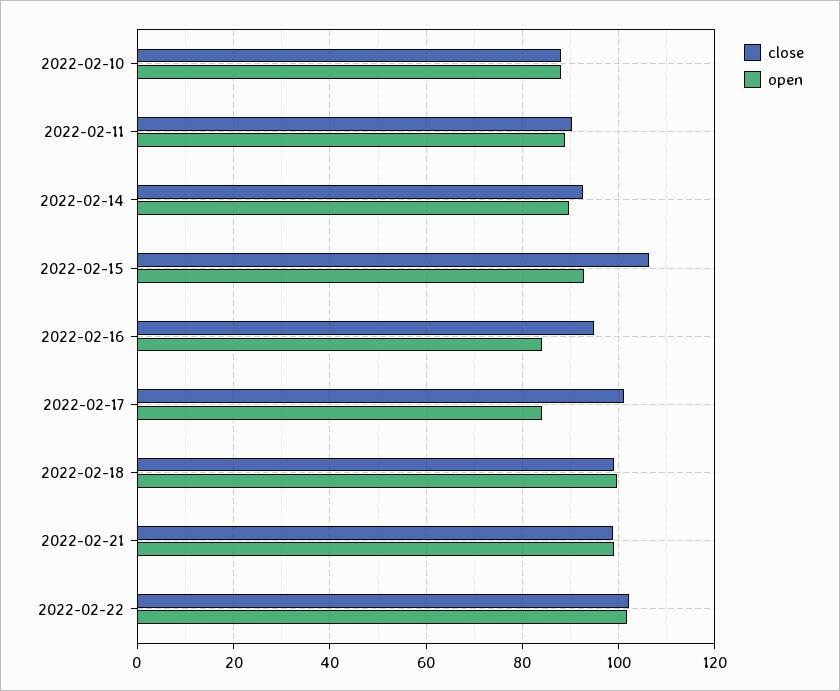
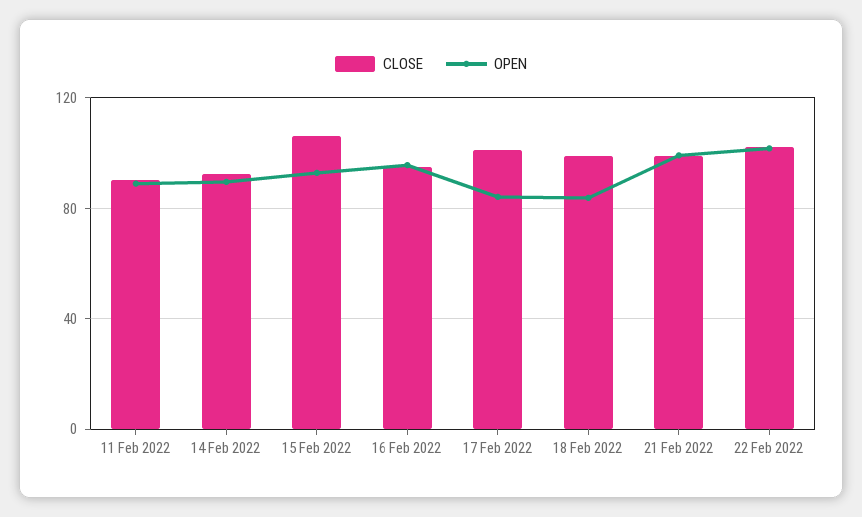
  {
    "close": {
-     "2022-02-10": 88,
      "2022-02-11": 90,
      "2022-02-14": 92,
      "2022-02-15": 106,
      "2022-02-16": 94,
      "2022-02-17": 102,
      "2022-02-18": 98,
      "2022-02-21": 98,
      "2022-02-22": 102
    },
    "open": {
-     "2022-02-10": 88,
      "2022-02-11": 88,
      "2022-02-14": 90,
      "2022-02-15": 92,
-     "2022-02-16": 84,
+     "2022-02-16": 95,
      "2022-02-17": 84,
-     "2022-02-18": 100,
+     "2022-02-18": 85,
      "2022-02-21": 100,
      "2022-02-22": 102
    }
  }

